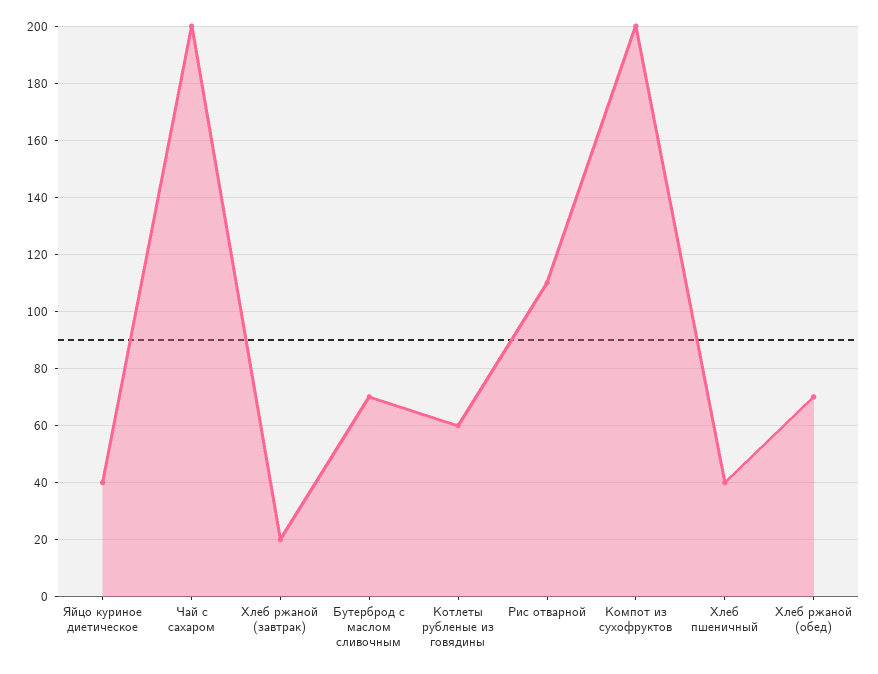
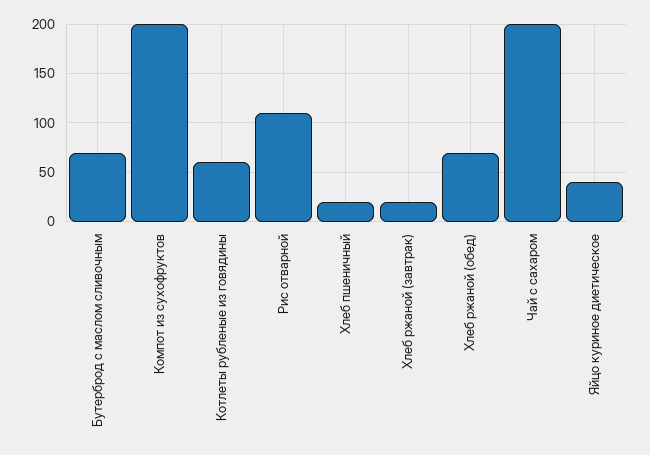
  {
    "Яйцо куриное диетическое": 40,
    "Чай с сахаром": 200,
    "Хлеб ржаной (завтрак)": 20,
    "Бутерброд с маслом сливочным": 70,
    "Котлеты рубленые из говядины": 60,
    "Рис отварной": 110,
    "Компот из сухофруктов": 200,
-   "Хлеб пшеничный": 40,
+   "Хлеб пшеничный": 20,
    "Хлеб ржаной (обед)": 70
  }

